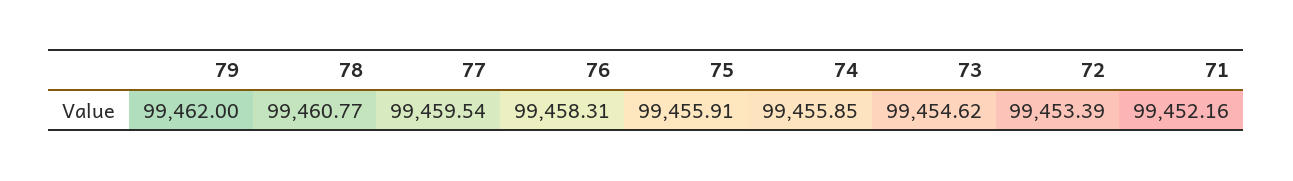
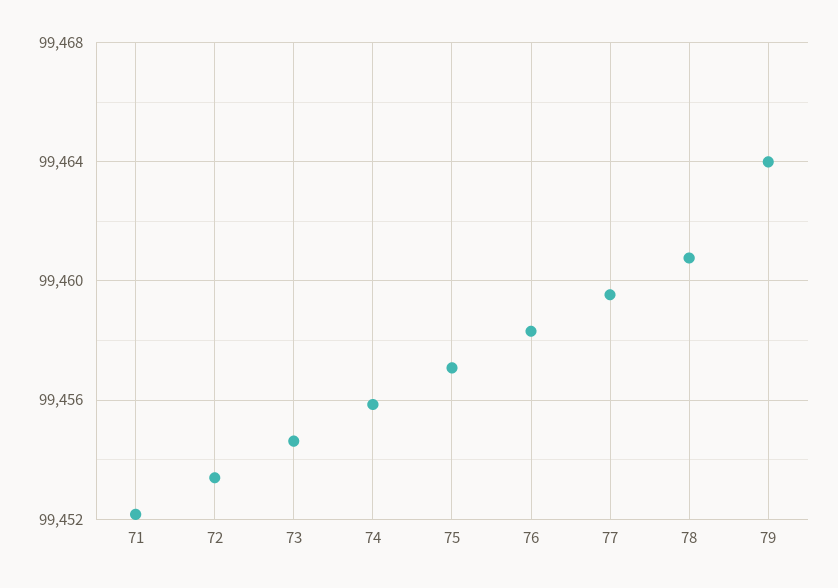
  {
-   "79": 99462,
+   "79": 99464,
    "78": 99460.77,
    "77": 99459.54,
    "76": 99458.31,
-   "75": 99455.91,
+   "75": 99457,
    "74": 99455.85,
    "73": 99454.62,
    "72": 99453.39,
    "71": 99452.16
  }

